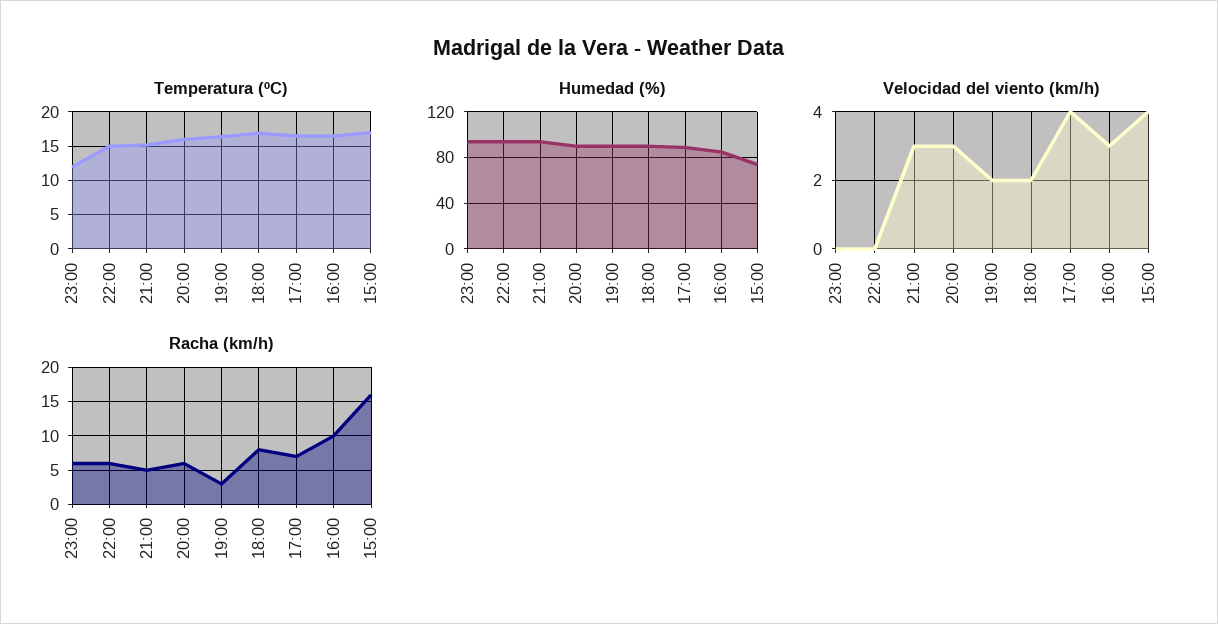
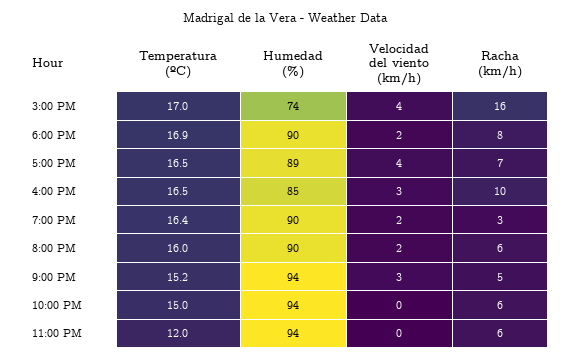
  {
    "Temperatura (ºC)": {
      "23:00": 12,
      "22:00": 15,
      "21:00": 15.2,
      "20:00": 16,
      "19:00": 16.4,
      "18:00": 16.9,
      "17:00": 16.5,
      "16:00": 16.5,
      "15:00": 17
    },
    "Humedad (%)": {
      "23:00": 94,
      "22:00": 94,
      "21:00": 94,
      "20:00": 90,
      "19:00": 90,
      "18:00": 90,
      "17:00": 89,
      "16:00": 85,
      "15:00": 74
    },
    "Velocidad del viento (km/h)": {
      "23:00": 0,
      "22:00": 0,
      "21:00": 3,
-     "20:00": 3,
+     "20:00": 2,
      "19:00": 2,
      "18:00": 2,
      "17:00": 4,
      "16:00": 3,
      "15:00": 4
    },
    "Racha (km/h)": {
      "23:00": 6,
      "22:00": 6,
      "21:00": 5,
      "20:00": 6,
      "19:00": 3,
      "18:00": 8,
      "17:00": 7,
      "16:00": 10,
      "15:00": 16
    }
  }

